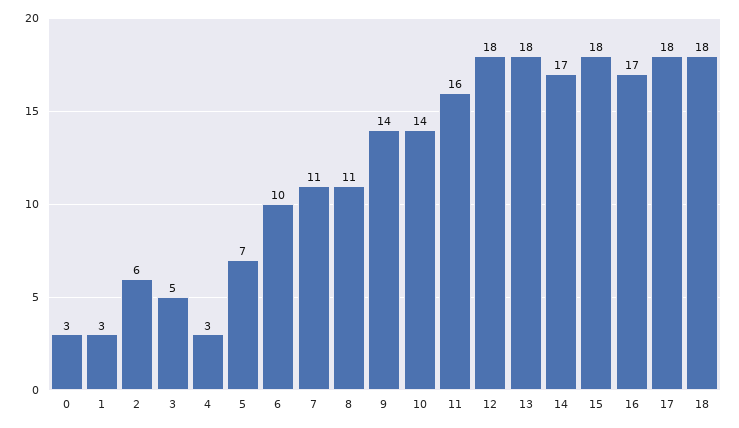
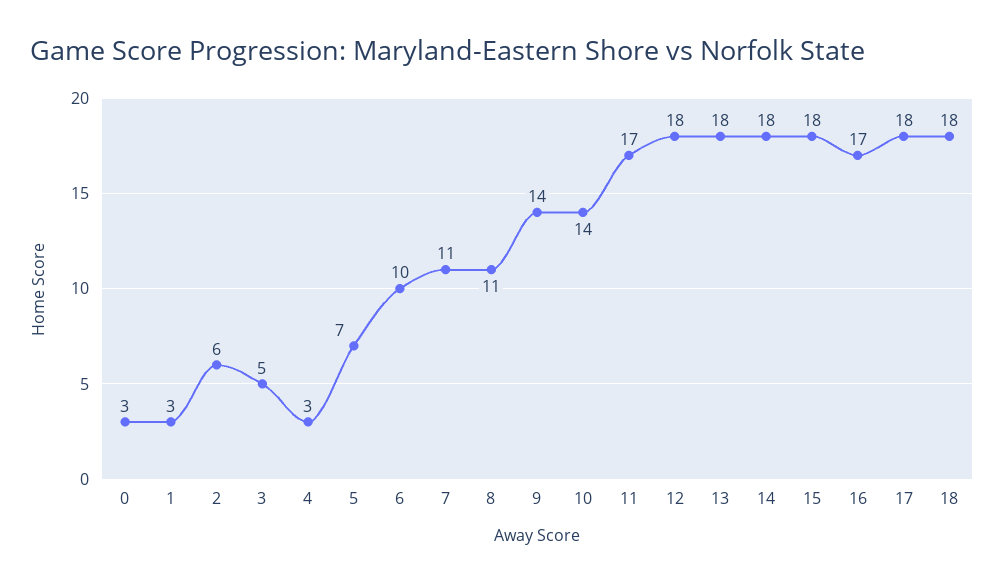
  {
    "0": 3,
    "1": 3,
    "2": 6,
    "3": 5,
    "4": 3,
    "5": 7,
    "6": 10,
    "7": 11,
    "8": 11,
    "9": 14,
    "10": 14,
-   "11": 16,
+   "11": 17,
    "12": 18,
    "13": 18,
-   "14": 17,
+   "14": 18,
    "15": 18,
    "16": 17,
    "17": 18,
    "18": 18
  }

